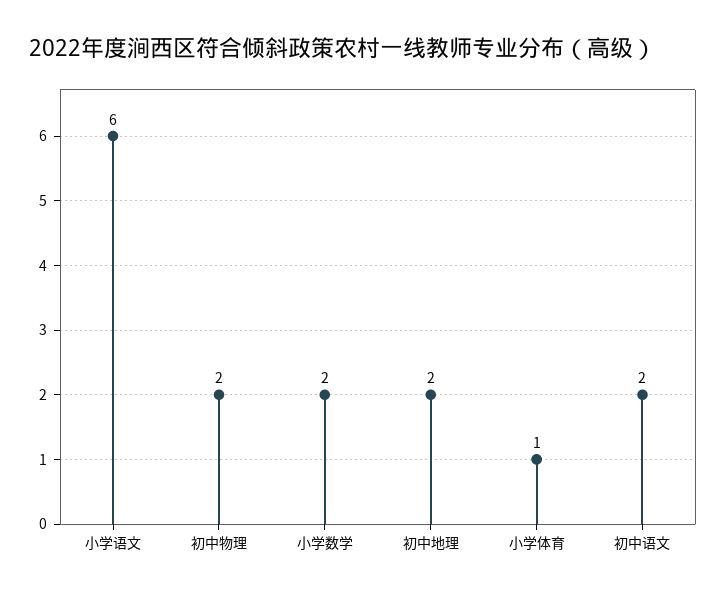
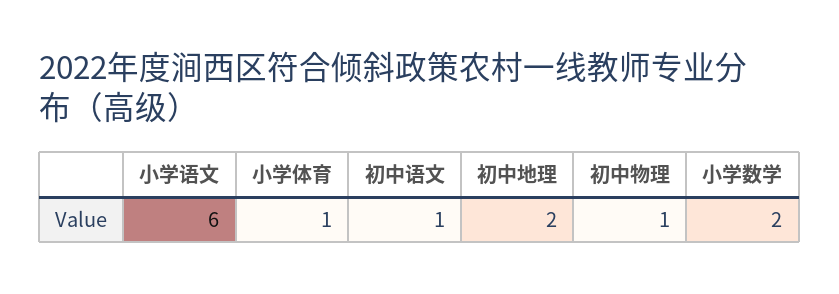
  {
    "小学语文": 6,
-   "初中物理": 2,
+   "初中物理": 1,
    "小学数学": 2,
    "初中地理": 2,
    "小学体育": 1,
-   "初中语文": 2
+   "初中语文": 1
  }

